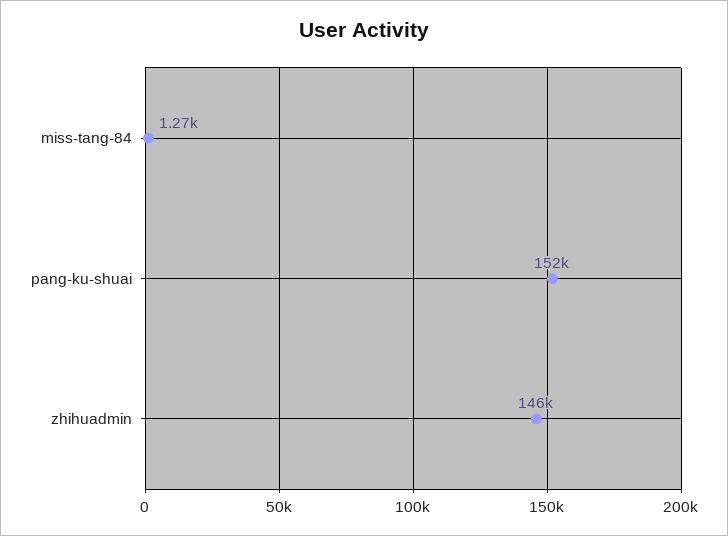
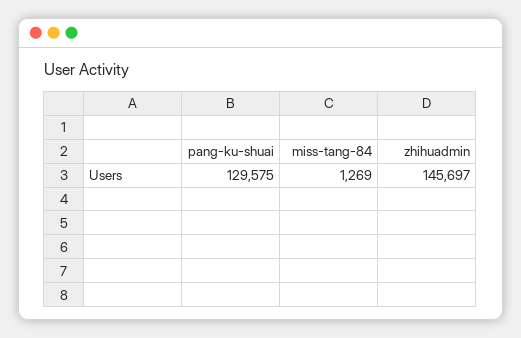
  {
    "miss-tang-84": 1269,
-   "pang-ku-shuai": 152000,
+   "pang-ku-shuai": 129575,
    "zhihuadmin": 145697
  }

